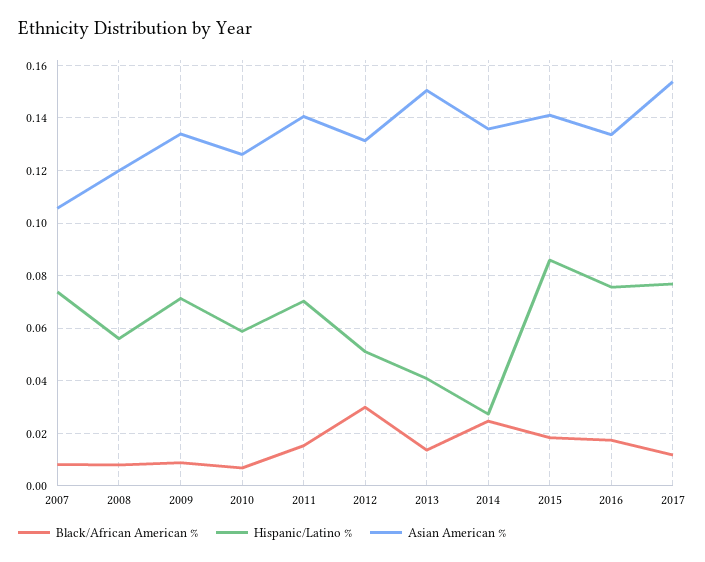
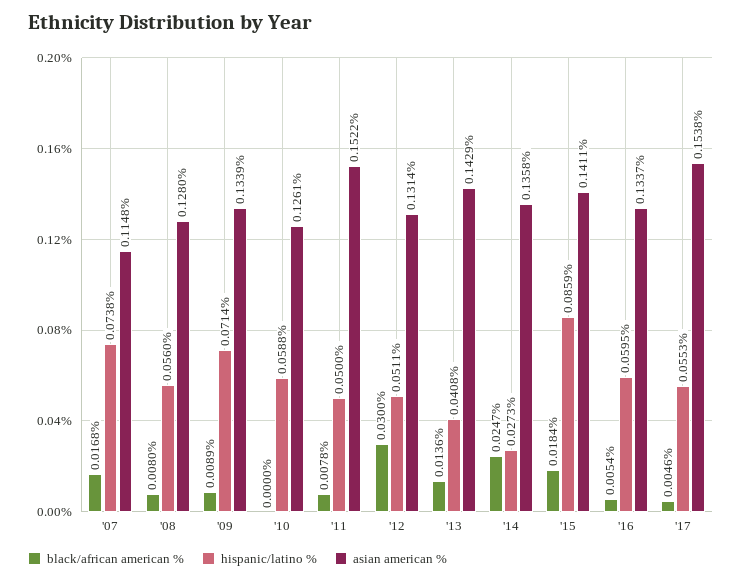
  {
    "Black/African American %": {
-     "2007": 0.0075,
+     "2007": 0.0168,
      "2008": 0.008,
      "2009": 0.0089,
-     "2010": 0.0075,
+     "2010": 0,
-     "2011": 0.015,
+     "2011": 0.0078,
      "2012": 0.03,
      "2013": 0.0136,
      "2014": 0.0247,
      "2015": 0.0184,
-     "2016": 0.0175,
+     "2016": 0.0054,
-     "2017": 0.0125
+     "2017": 0.0046
    },
    "Hispanic/Latino %": {
      "2007": 0.0738,
      "2008": 0.056,
      "2009": 0.0714,
      "2010": 0.0588,
-     "2011": 0.07,
+     "2011": 0.05,
      "2012": 0.0511,
      "2013": 0.0408,
      "2014": 0.0273,
      "2015": 0.0859,
-     "2016": 0.075,
+     "2016": 0.0595,
-     "2017": 0.0775
+     "2017": 0.0553
    },
    "Asian American %": {
-     "2007": 0.105,
+     "2007": 0.1148,
-     "2008": 0.12,
+     "2008": 0.128,
      "2009": 0.1339,
      "2010": 0.1261,
-     "2011": 0.14,
+     "2011": 0.1522,
      "2012": 0.1314,
-     "2013": 0.15,
+     "2013": 0.1429,
      "2014": 0.1358,
      "2015": 0.1411,
      "2016": 0.1337,
      "2017": 0.1538
    }
  }

